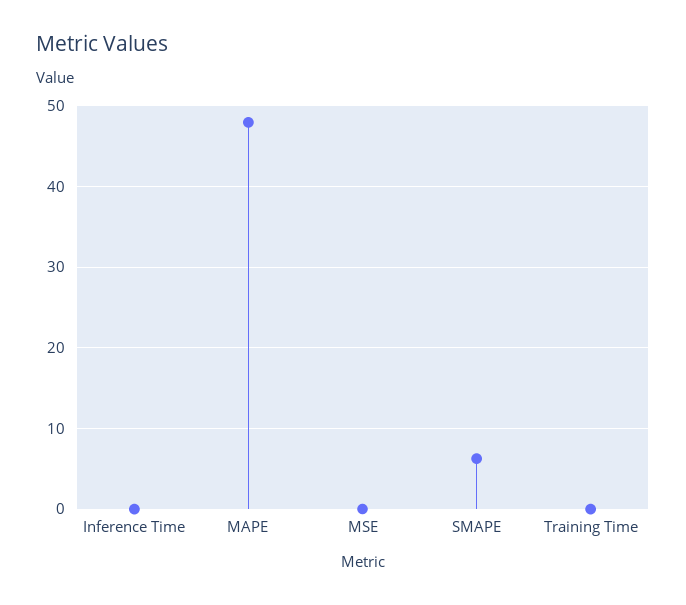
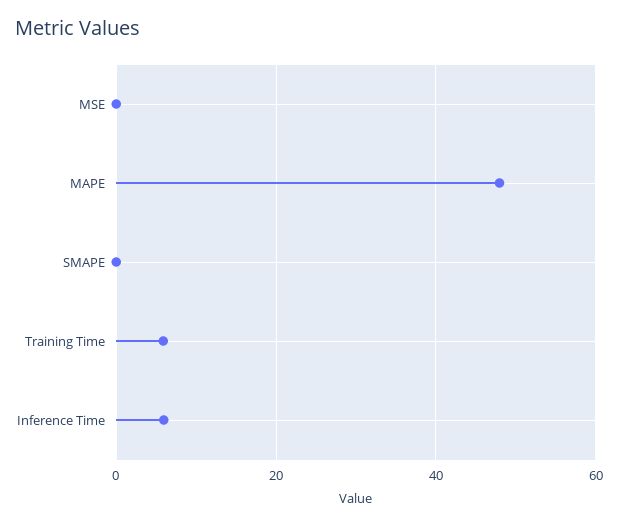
  {
-   "Inference Time": 0,
+   "Inference Time": 6,
    "MAPE": 48,
    "MSE": 0,
-   "SMAPE": 6,
+   "SMAPE": 0,
-   "Training Time": 0
+   "Training Time": 6
  }

